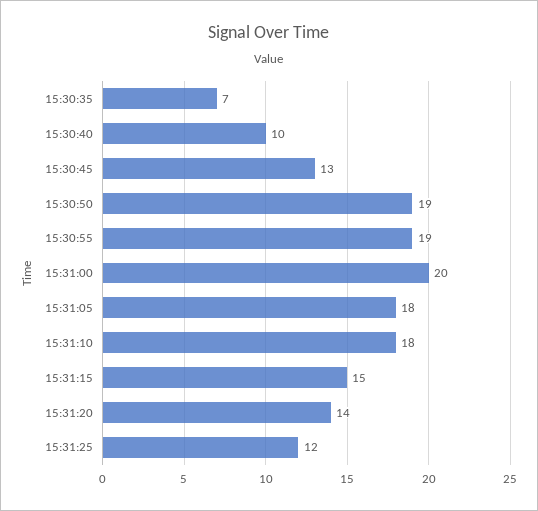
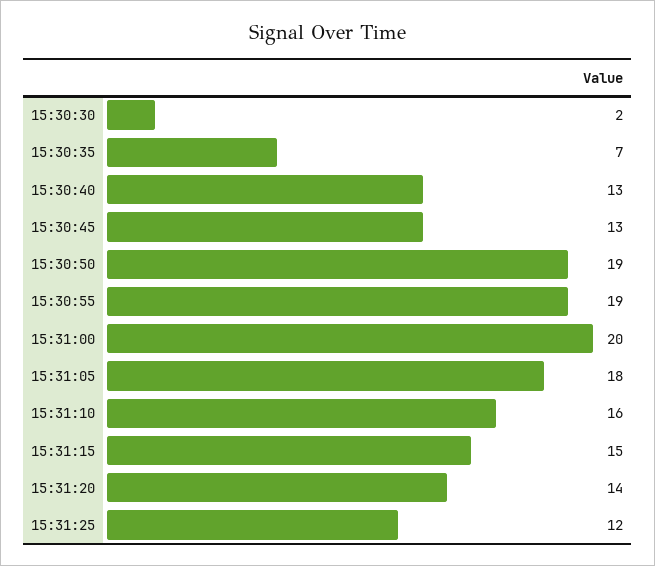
  {
    "15:30:35": 7,
-   "15:30:40": 10,
+   "15:30:40": 13,
    "15:30:45": 13,
    "15:30:50": 19,
    "15:30:55": 19,
    "15:31:00": 20,
    "15:31:05": 18,
-   "15:31:10": 18,
+   "15:31:10": 16,
    "15:31:15": 15,
    "15:31:20": 14,
-   "15:31:25": 12
+   "15:31:25": 12,
+   "15:30:30": 2
  }

